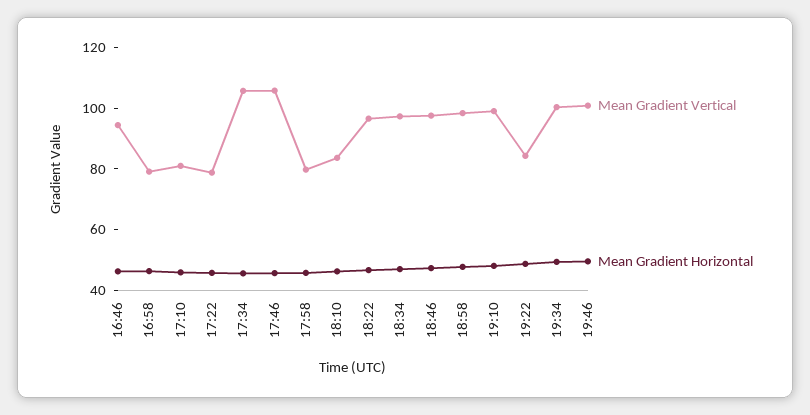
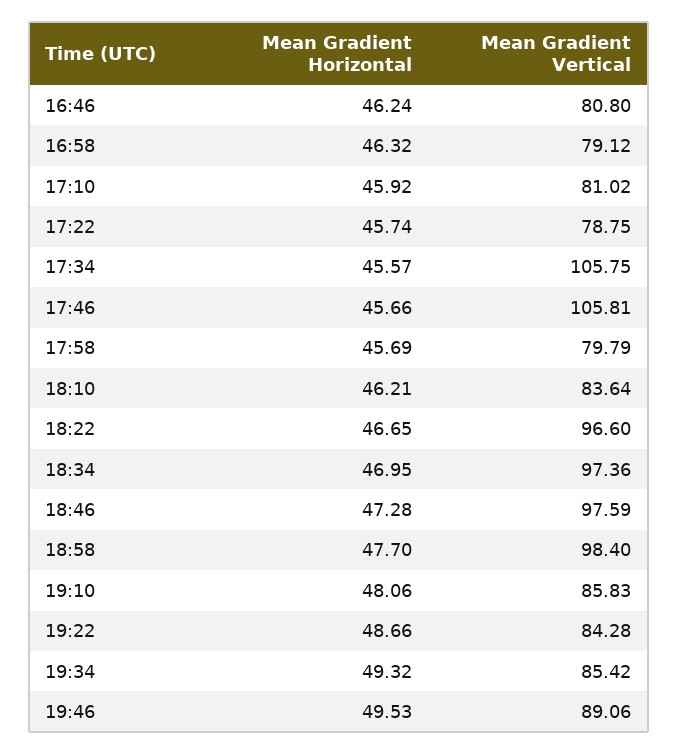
  {
    "Mean Gradient Vertical": {
-     "16:46": 95,
+     "16:46": 80.8,
      "16:58": 79.12,
      "17:10": 81.02,
      "17:22": 78.75,
      "17:34": 105.75,
      "17:46": 105.81,
      "17:58": 79.79,
      "18:10": 83.64,
      "18:22": 96.6,
      "18:34": 97.36,
      "18:46": 97.59,
      "18:58": 98.4,
-     "19:10": 100,
+     "19:10": 85.83,
      "19:22": 84.28,
-     "19:34": 100,
+     "19:34": 85.42,
-     "19:46": 100
+     "19:46": 89.06
    },
    "Mean Gradient Horizontal": {
      "16:46": 46.24,
      "16:58": 46.32,
      "17:10": 45.92,
      "17:22": 45.74,
      "17:34": 45.57,
      "17:46": 45.66,
      "17:58": 45.69,
      "18:10": 46.21,
      "18:22": 46.65,
      "18:34": 46.95,
      "18:46": 47.28,
      "18:58": 47.7,
      "19:10": 48.06,
      "19:22": 48.66,
      "19:34": 49.32,
      "19:46": 49.53
    }
  }

